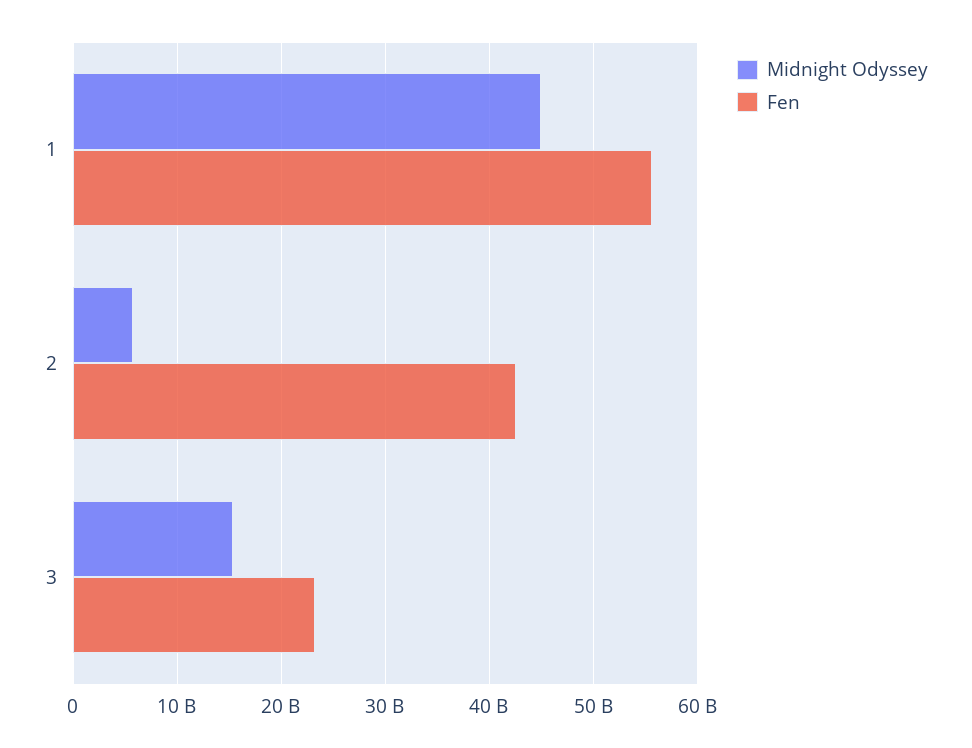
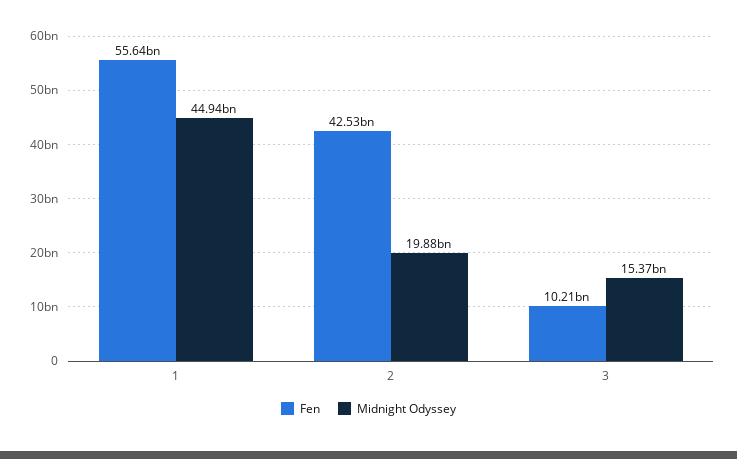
  {
    "Midnight Odyssey": {
      "1": 44940000000,
-     "2": 6000000000,
+     "2": 19880000000,
      "3": 15370000000
    },
    "Fen": {
      "1": 55640000000,
      "2": 42530000000,
-     "3": 23000000000
+     "3": 10210000000
    }
  }

